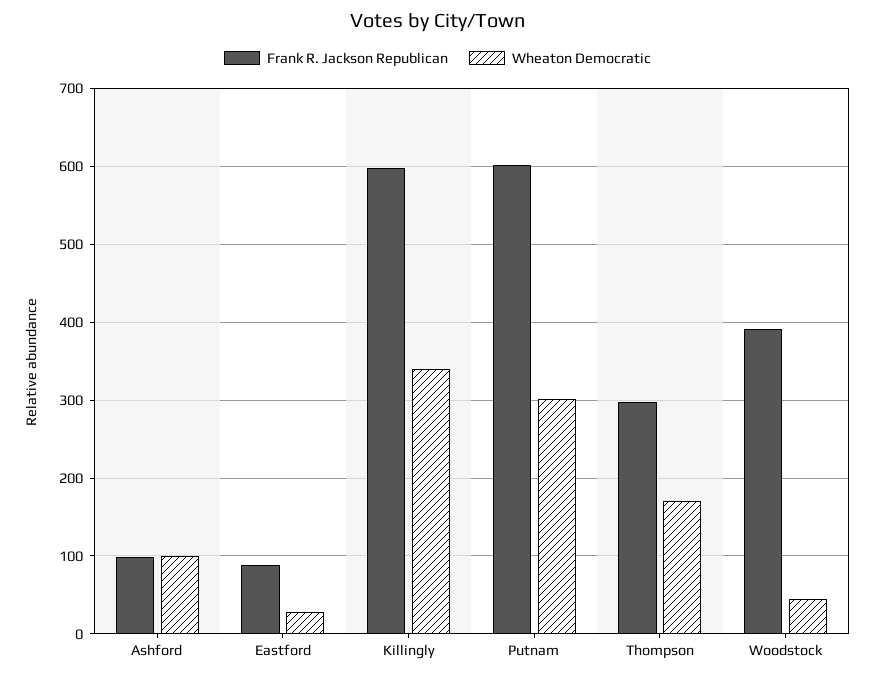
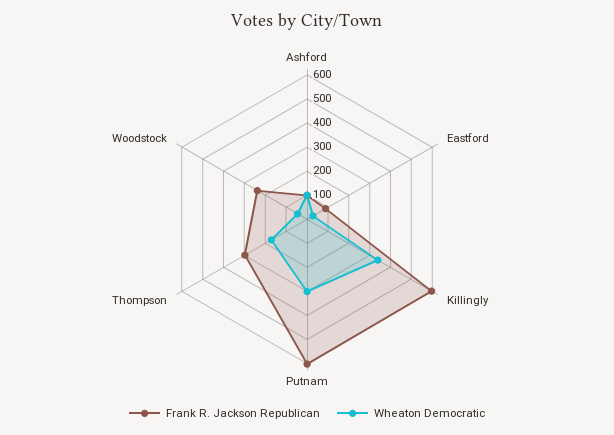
  {
    "Frank R. Jackson Republican": {
      "Ashford": 100,
      "Eastford": 90,
      "Killingly": 600,
      "Putnam": 600,
      "Thompson": 300,
-     "Woodstock": 390
+     "Woodstock": 250
    },
    "Wheaton Democratic": {
      "Ashford": 100,
      "Eastford": 30,
      "Killingly": 340,
      "Putnam": 300,
      "Thompson": 170,
      "Woodstock": 50
    }
  }

